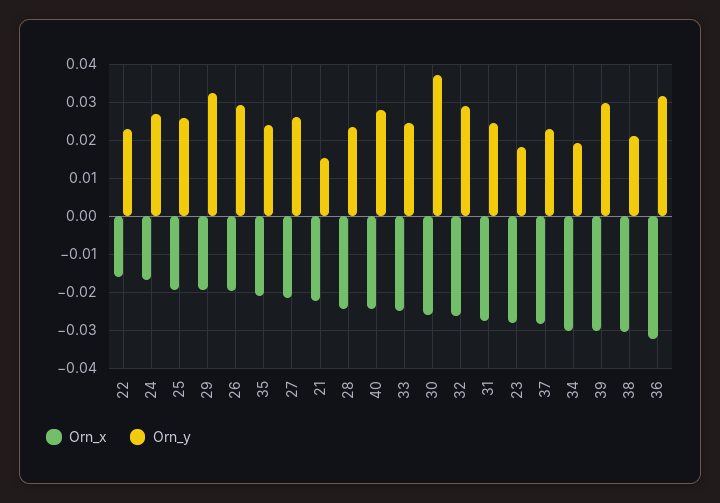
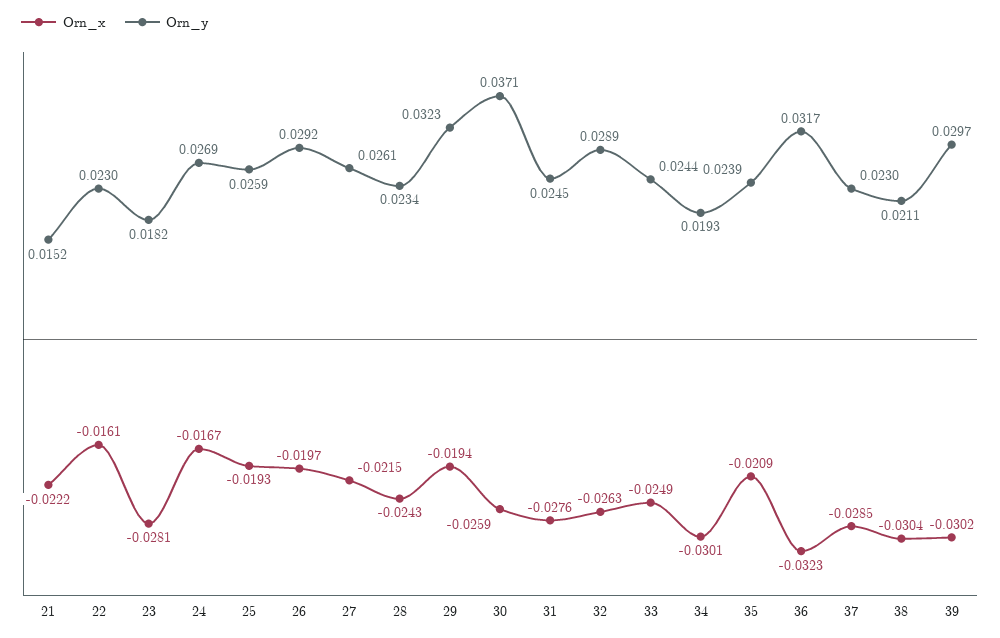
  {
    "Orn_x": {
      "22": -0.0161,
      "24": -0.0167,
      "25": -0.0193,
      "29": -0.0194,
      "26": -0.0197,
      "35": -0.0209,
      "27": -0.0215,
      "21": -0.0222,
      "28": -0.0243,
-     "40": -0.024,
      "33": -0.0249,
      "30": -0.0259,
      "32": -0.0263,
      "31": -0.0276,
      "23": -0.0281,
      "37": -0.0285,
      "34": -0.0301,
      "39": -0.0302,
      "38": -0.0304,
      "36": -0.0323
    },
    "Orn_y": {
      "22": 0.023,
      "24": 0.0269,
      "25": 0.0259,
      "29": 0.0323,
      "26": 0.0292,
      "35": 0.0239,
      "27": 0.0261,
      "21": 0.0152,
      "28": 0.0234,
-     "40": 0.028,
      "33": 0.0244,
      "30": 0.0371,
      "32": 0.0289,
      "31": 0.0245,
      "23": 0.0182,
      "37": 0.023,
      "34": 0.0193,
      "39": 0.0297,
      "38": 0.0211,
      "36": 0.0317
    }
  }

